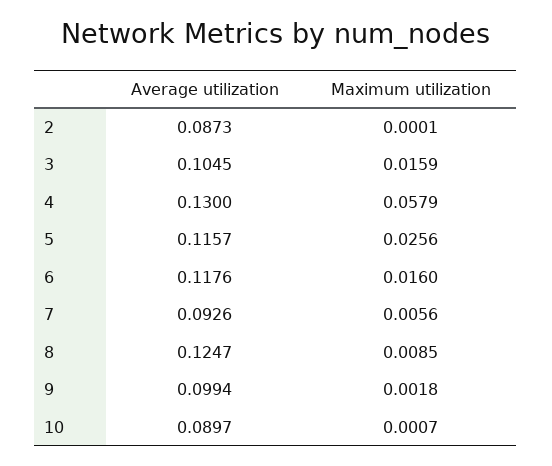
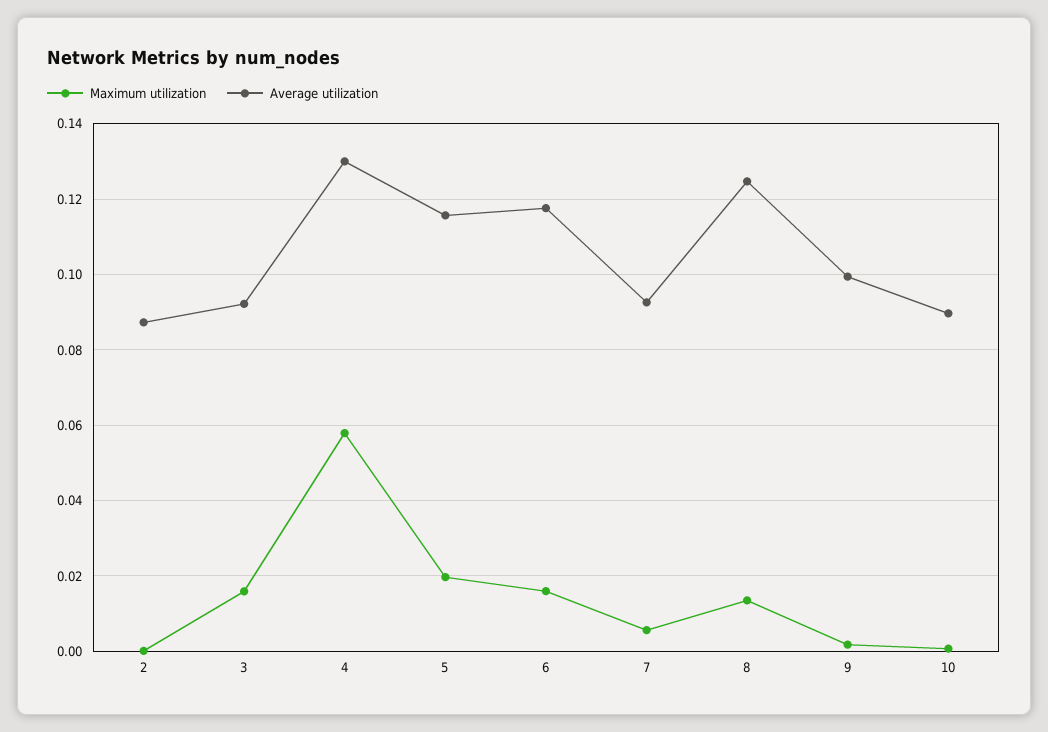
  {
    "Average utilization": {
      "2": 0.0873,
-     "3": 0.1045,
+     "3": 0.092,
      "4": 0.13,
      "5": 0.1157,
      "6": 0.1176,
      "7": 0.0926,
      "8": 0.1247,
      "9": 0.0994,
      "10": 0.0897
    },
    "Maximum utilization": {
      "2": 0.0001,
      "3": 0.0159,
      "4": 0.0579,
-     "5": 0.0256,
+     "5": 0.02,
      "6": 0.016,
      "7": 0.0056,
-     "8": 0.0085,
+     "8": 0.014,
      "9": 0.0018,
      "10": 0.0007
    }
  }

